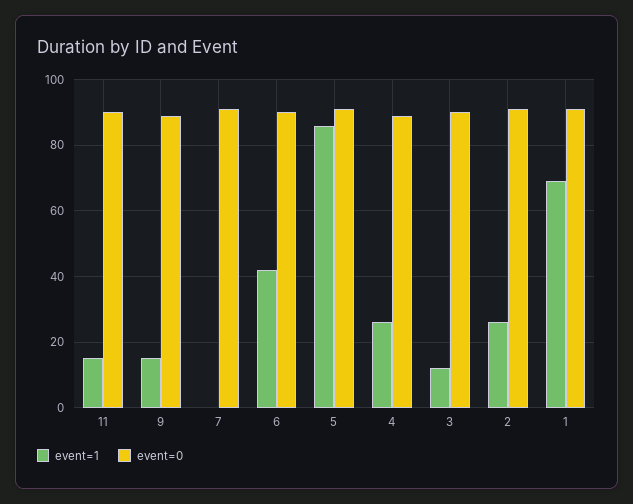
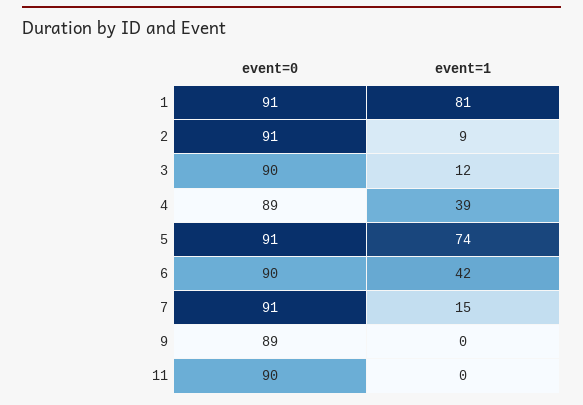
  {
    "event=1": {
-     "11": 15,
+     "11": 0,
-     "9": 15,
+     "9": 0,
-     "7": 0,
+     "7": 15,
      "6": 42,
-     "5": 85,
+     "5": 74,
-     "4": 25,
+     "4": 39,
      "3": 12,
-     "2": 25,
+     "2": 9,
-     "1": 70
+     "1": 81
    },
    "event=0": {
      "11": 90,
      "9": 89,
      "7": 91,
      "6": 90,
      "5": 91,
      "4": 89,
      "3": 90,
      "2": 91,
      "1": 91
    }
  }

